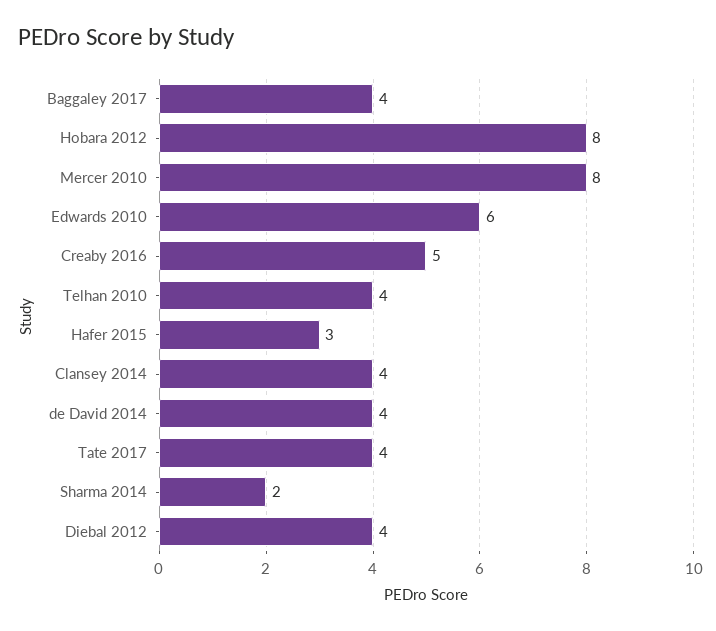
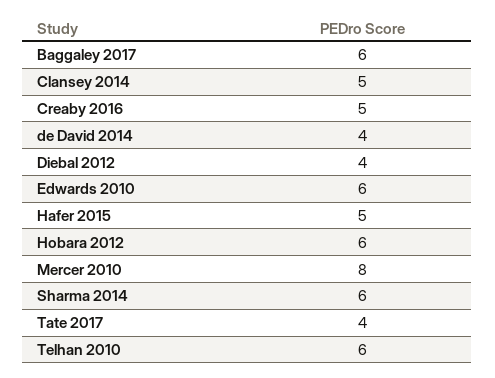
  {
-   "Baggaley 2017": 4,
+   "Baggaley 2017": 6,
-   "Hobara 2012": 8,
+   "Hobara 2012": 6,
    "Mercer 2010": 8,
    "Edwards 2010": 6,
    "Creaby 2016": 5,
-   "Telhan 2010": 4,
+   "Telhan 2010": 6,
-   "Hafer 2015": 3,
+   "Hafer 2015": 5,
-   "Clansey 2014": 4,
+   "Clansey 2014": 5,
    "de David 2014": 4,
    "Tate 2017": 4,
-   "Sharma 2014": 2,
+   "Sharma 2014": 6,
    "Diebal 2012": 4
  }

